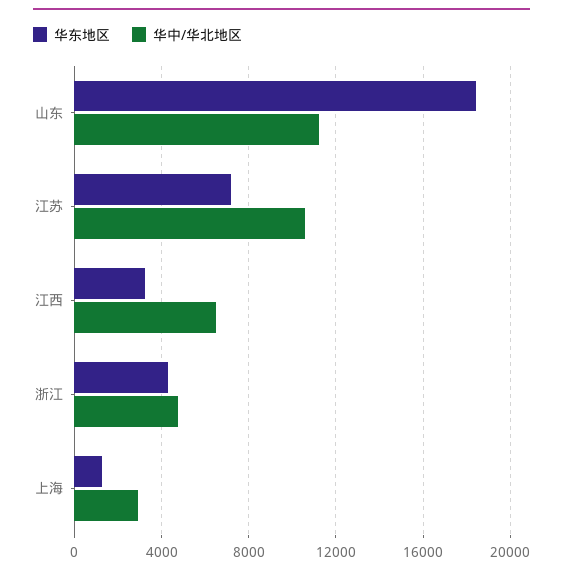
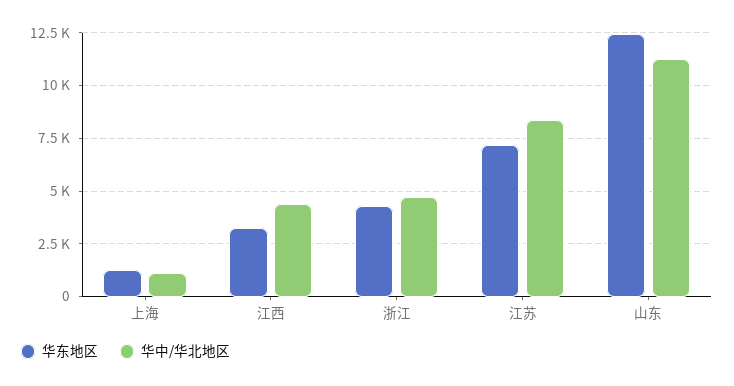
  {
    "华东地区": {
-     "山东": 18500,
+     "山东": 12500,
      "江苏": 7000,
      "江西": 3000,
      "浙江": 4500,
      "上海": 1500
    },
    "华中/华北地区": {
      "山东": 11000,
-     "江苏": 10500,
+     "江苏": 8500,
-     "江西": 6500,
+     "江西": 4500,
      "浙江": 4500,
-     "上海": 3000
+     "上海": 1000
    }
  }

